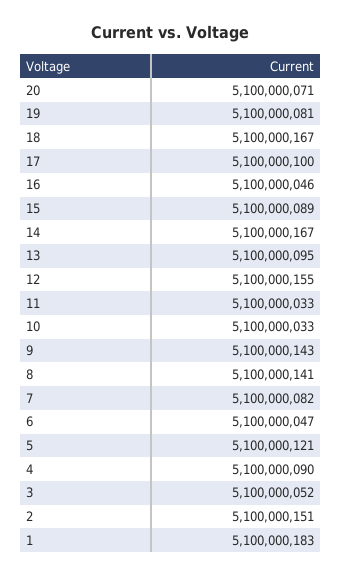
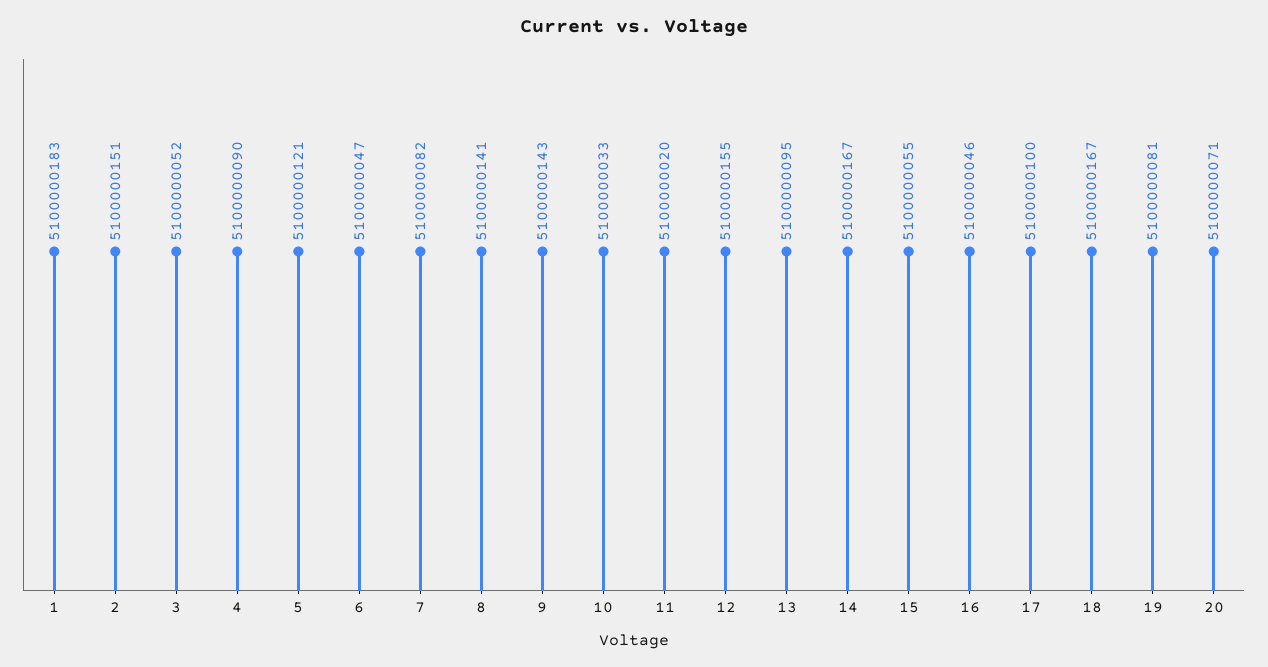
  {
    "20": 5100000071,
    "19": 5100000081,
    "18": 5100000167,
    "17": 5100000100,
    "16": 5100000046,
-   "15": 5100000089,
+   "15": 5100000055,
    "14": 5100000167,
    "13": 5100000095,
    "12": 5100000155,
-   "11": 5100000033,
+   "11": 5100000020,
    "10": 5100000033,
    "9": 5100000143,
    "8": 5100000141,
    "7": 5100000082,
    "6": 5100000047,
    "5": 5100000121,
    "4": 5100000090,
    "3": 5100000052,
    "2": 5100000151,
    "1": 5100000183
  }

